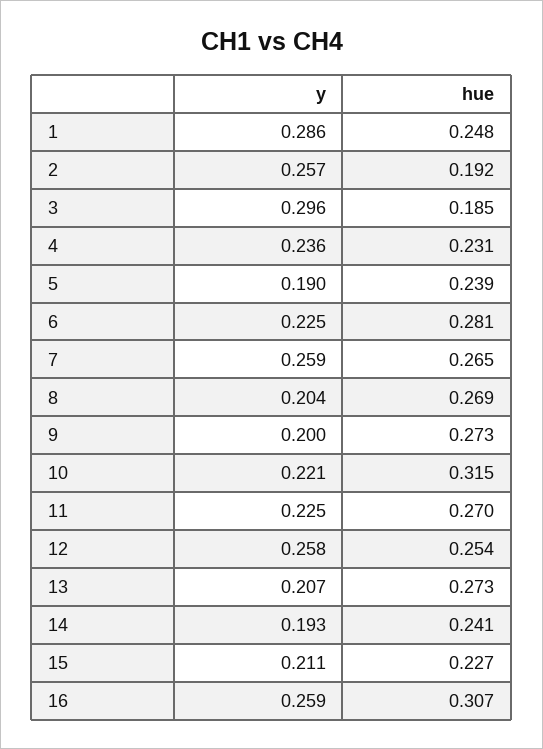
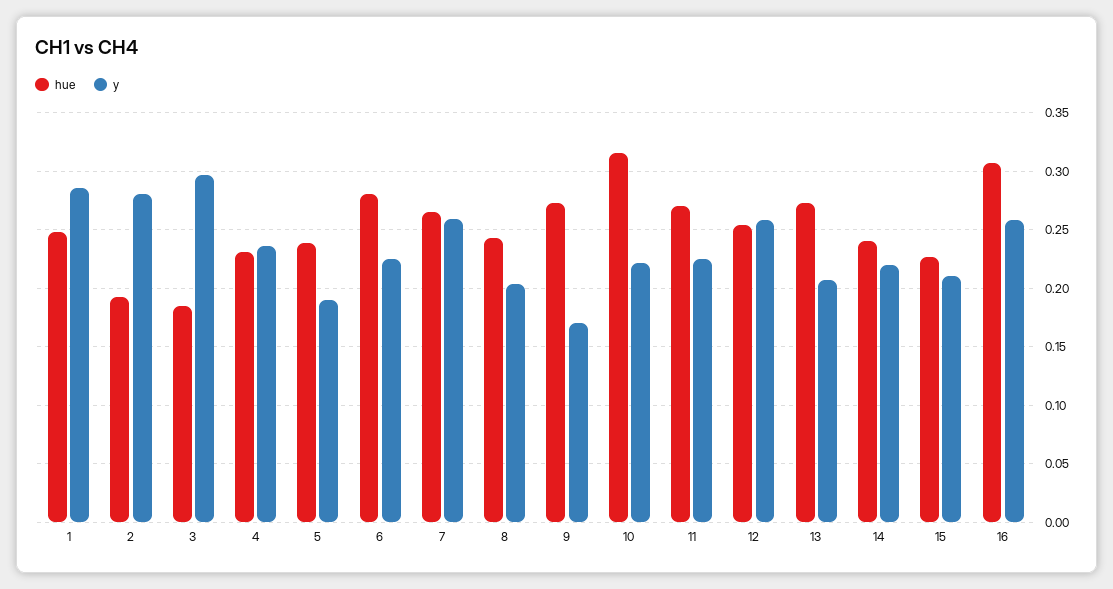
  {
    "y": {
      "1": 0.286,
-     "2": 0.257,
+     "2": 0.28,
      "3": 0.296,
      "4": 0.236,
      "5": 0.19,
      "6": 0.225,
      "7": 0.259,
      "8": 0.204,
-     "9": 0.2,
+     "9": 0.17,
      "10": 0.221,
      "11": 0.225,
      "12": 0.258,
      "13": 0.207,
-     "14": 0.193,
+     "14": 0.22,
      "15": 0.211,
      "16": 0.259
    },
    "hue": {
      "1": 0.248,
      "2": 0.192,
      "3": 0.185,
      "4": 0.231,
      "5": 0.239,
      "6": 0.281,
      "7": 0.265,
-     "8": 0.269,
+     "8": 0.24,
      "9": 0.273,
      "10": 0.315,
      "11": 0.27,
      "12": 0.254,
      "13": 0.273,
      "14": 0.241,
      "15": 0.227,
      "16": 0.307
    }
  }

